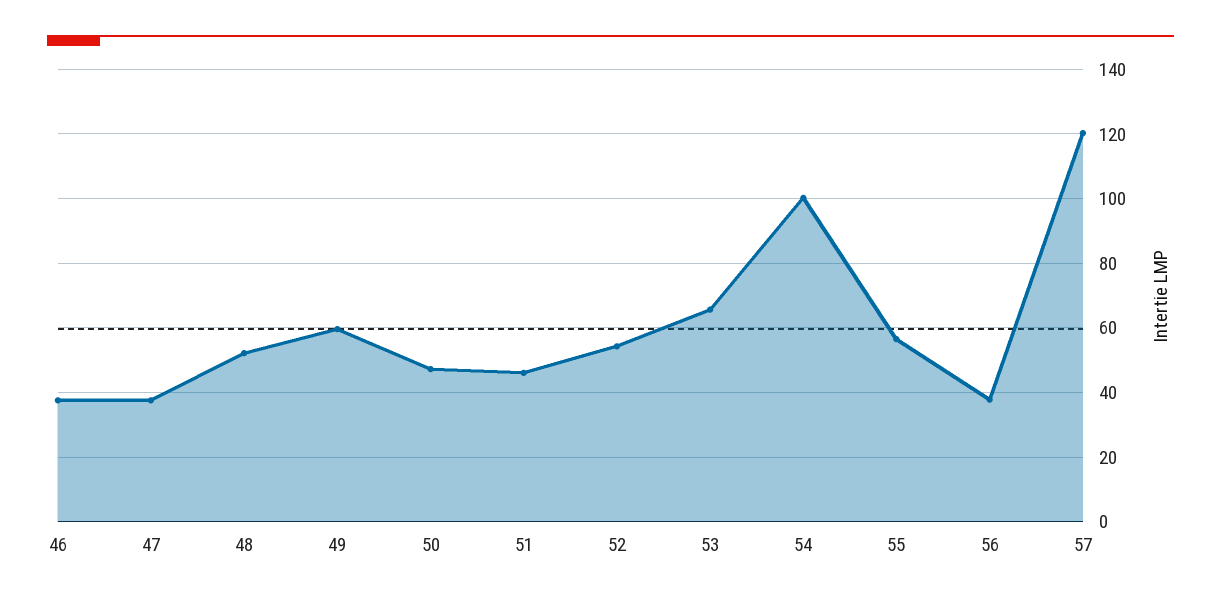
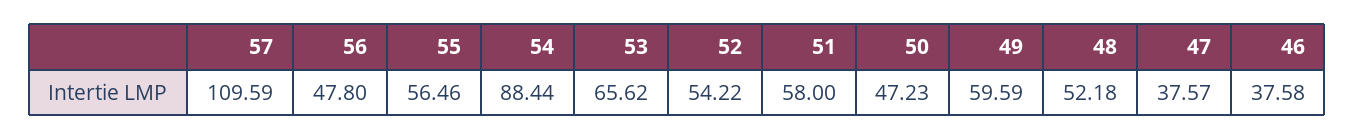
  {
    "46": 37.58,
    "47": 37.57,
    "48": 52.18,
    "49": 59.59,
    "50": 47.23,
-   "51": 46,
+   "51": 58,
    "52": 54.22,
    "53": 65.62,
-   "54": 100,
+   "54": 88.44,
    "55": 56.46,
-   "56": 38,
+   "56": 47.8,
-   "57": 120
+   "57": 109.59
  }

